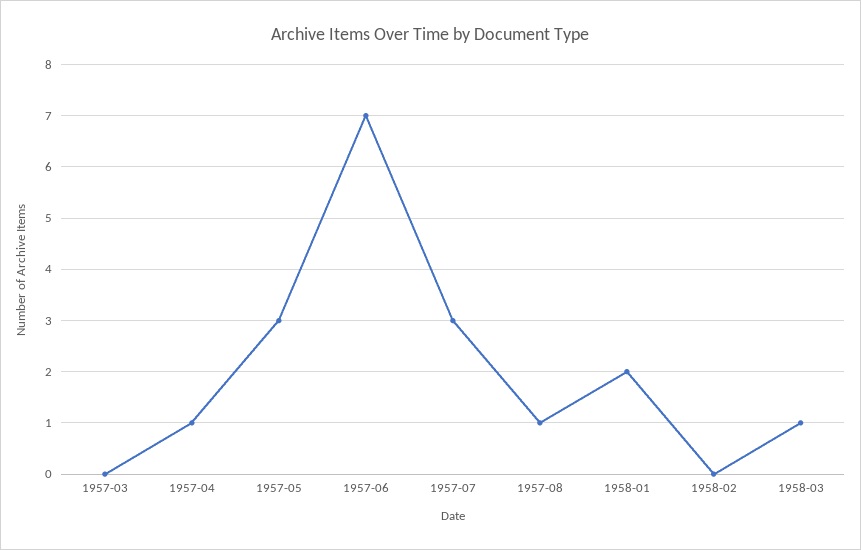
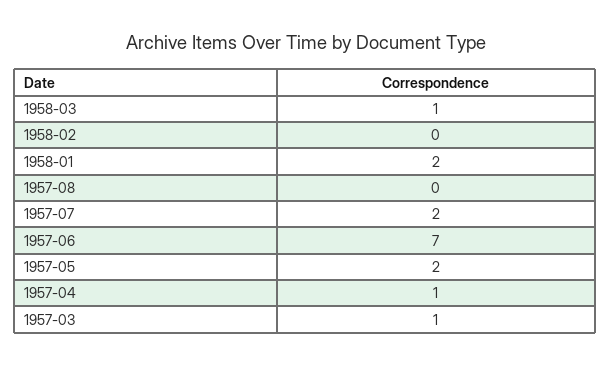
  {
-   "1957-03": 0,
+   "1957-03": 1,
    "1957-04": 1,
-   "1957-05": 3,
+   "1957-05": 2,
    "1957-06": 7,
-   "1957-07": 3,
+   "1957-07": 2,
-   "1957-08": 1,
+   "1957-08": 0,
    "1958-01": 2,
    "1958-02": 0,
    "1958-03": 1
  }

